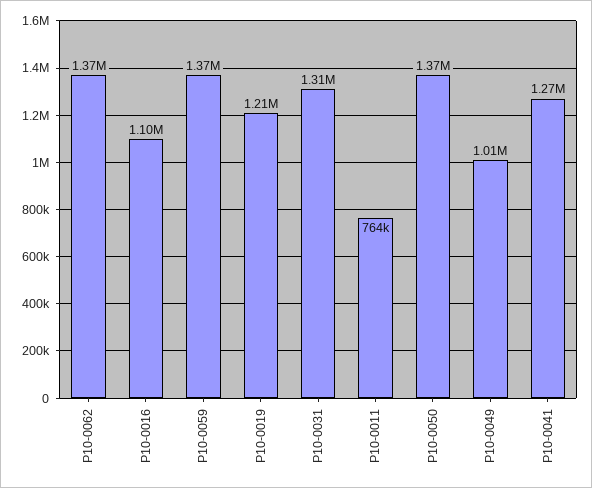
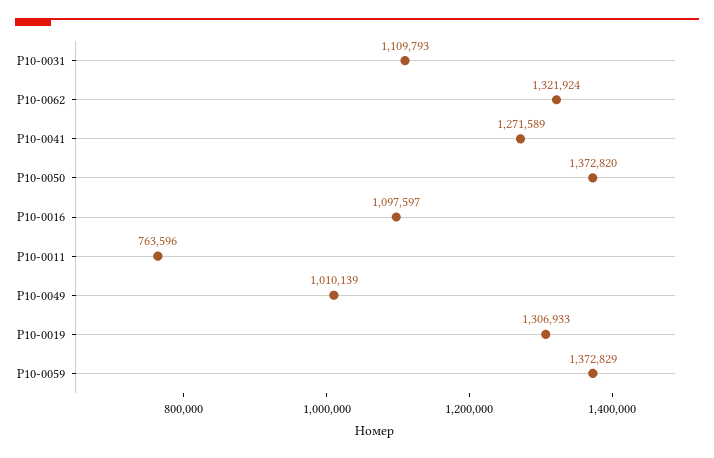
  {
-   "P10-0062": 1370000,
+   "P10-0062": 1321924,
    "P10-0016": 1097597,
    "P10-0059": 1372829,
-   "P10-0019": 1210000,
+   "P10-0019": 1306933,
-   "P10-0031": 1310000,
+   "P10-0031": 1109793,
    "P10-0011": 763596,
    "P10-0050": 1372820,
    "P10-0049": 1010139,
    "P10-0041": 1271589
  }

